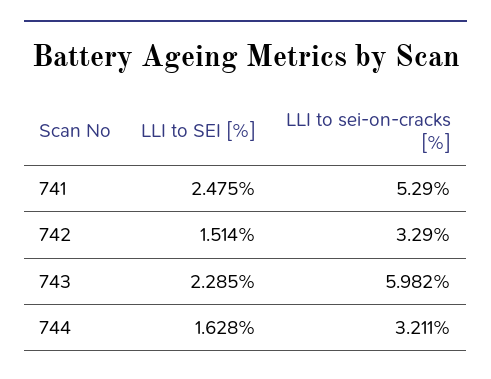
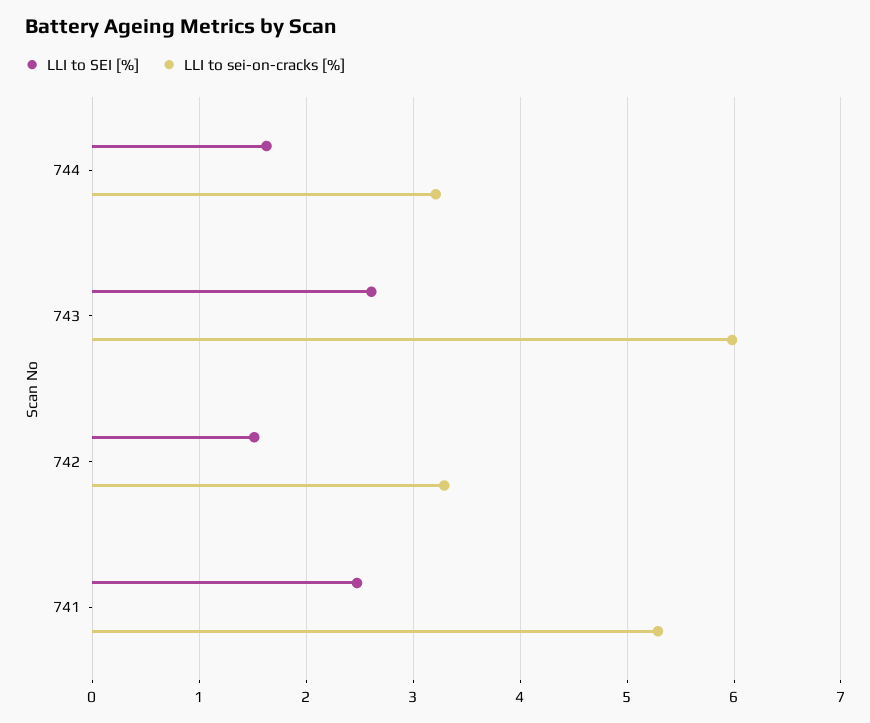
  {
    "LLI to SEI [%]": {
      "741": 2.475,
      "742": 1.514,
-     "743": 2.285,
+     "743": 2.6,
      "744": 1.628
    },
    "LLI to sei-on-cracks [%]": {
      "741": 5.29,
      "742": 3.29,
      "743": 5.982,
      "744": 3.211
    }
  }

